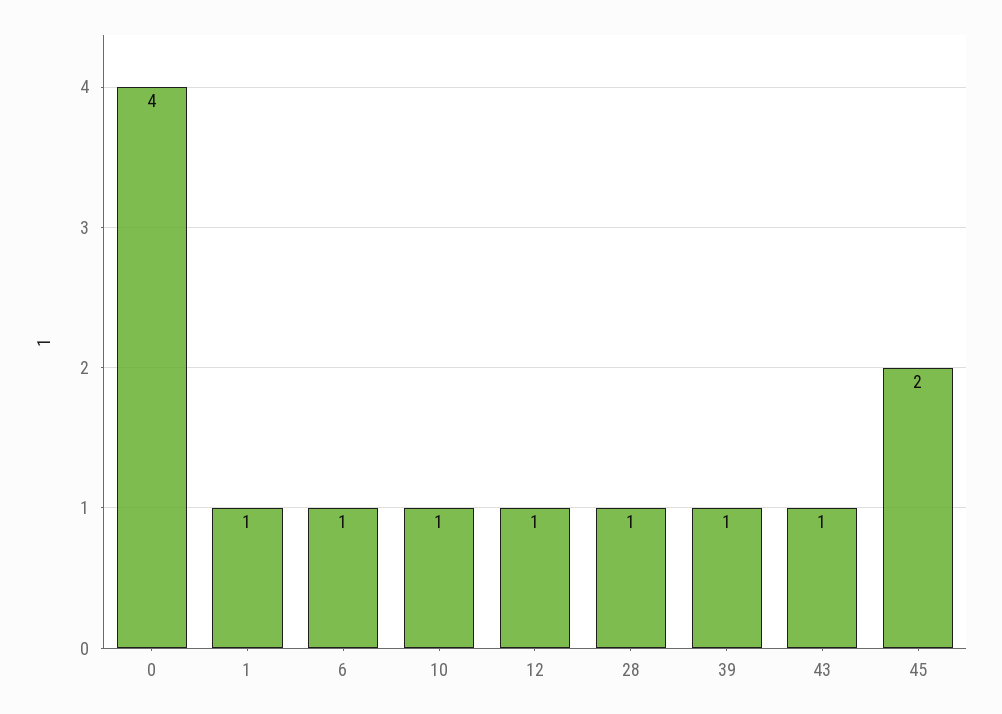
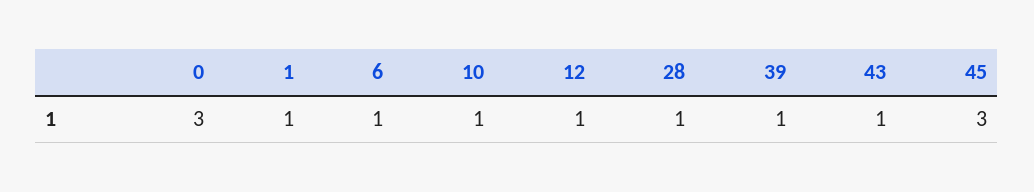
  {
-   "0": 4,
+   "0": 3,
    "1": 1,
    "6": 1,
    "10": 1,
    "12": 1,
    "28": 1,
    "39": 1,
    "43": 1,
-   "45": 2
+   "45": 3
  }

